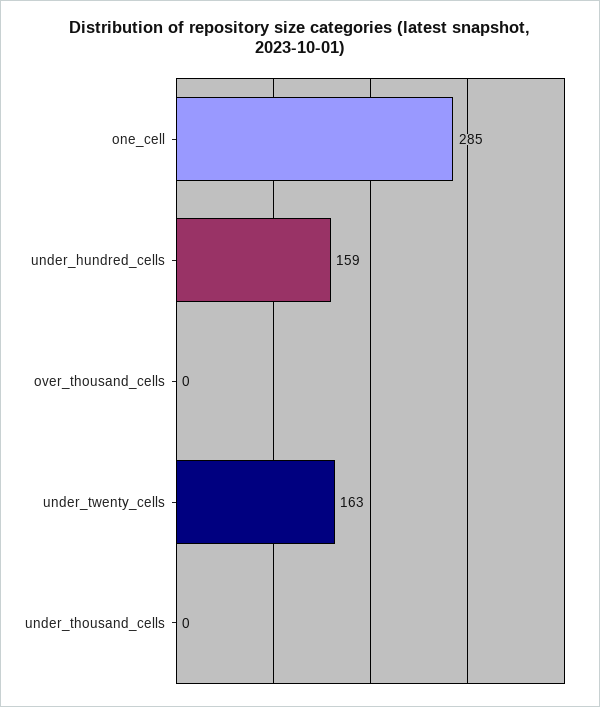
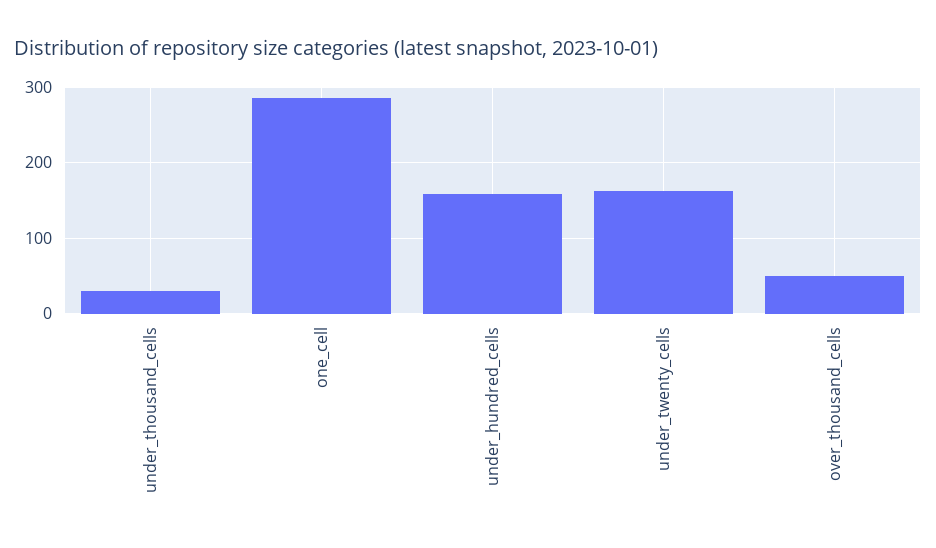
  {
    "one_cell": 285,
    "under_hundred_cells": 159,
-   "over_thousand_cells": 0,
+   "over_thousand_cells": 50,
    "under_twenty_cells": 163,
-   "under_thousand_cells": 0
+   "under_thousand_cells": 30
  }

